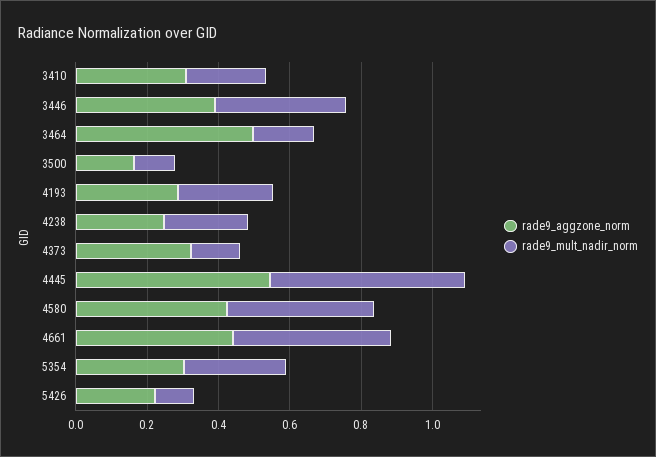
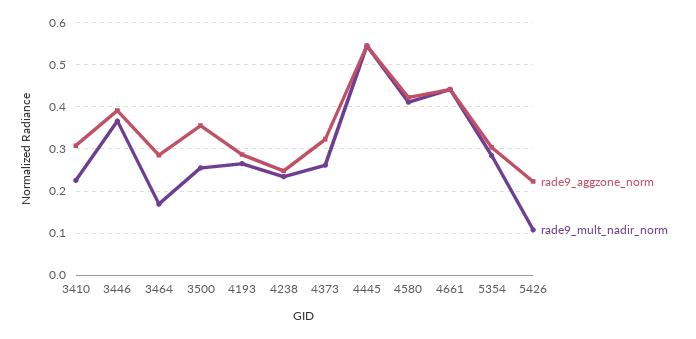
  {
    "rade9_aggzone_norm": {
      "3410": 0.3,
      "3446": 0.4,
-     "3464": 0.5,
+     "3464": 0.28,
-     "3500": 0.15,
+     "3500": 0.36,
      "4193": 0.28,
      "4238": 0.24,
      "4373": 0.32,
      "4445": 0.54,
      "4580": 0.42,
      "4661": 0.44,
      "5354": 0.3,
      "5426": 0.22
    },
    "rade9_mult_nadir_norm": {
      "3410": 0.22,
      "3446": 0.36,
      "3464": 0.16,
-     "3500": 0.1,
+     "3500": 0.26,
      "4193": 0.26,
      "4238": 0.24,
-     "4373": 0.15,
+     "4373": 0.26,
      "4445": 0.54,
      "4580": 0.42,
      "4661": 0.44,
      "5354": 0.28,
      "5426": 0.1
    }
  }

